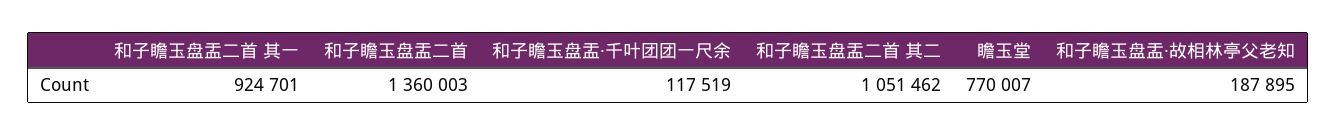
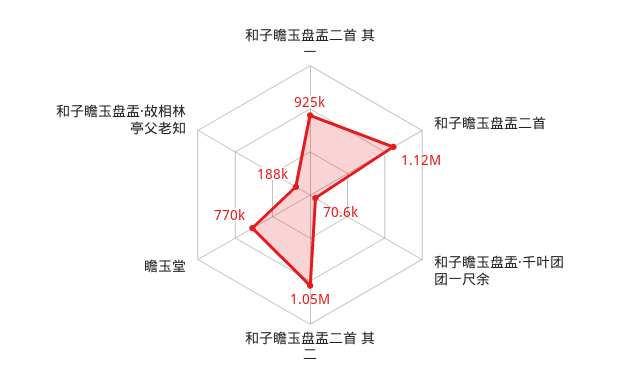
  {
    "和子瞻玉盘盂二首 其一": 924701,
-   "和子瞻玉盘盂二首": 1360003,
+   "和子瞻玉盘盂二首": 1120000,
-   "和子瞻玉盘盂·千叶团团一尺余": 117519,
+   "和子瞻玉盘盂·千叶团团一尺余": 70600,
    "和子瞻玉盘盂二首 其二": 1051462,
    "瞻玉堂": 770007,
    "和子瞻玉盘盂·故相林亭父老知": 187895
  }

